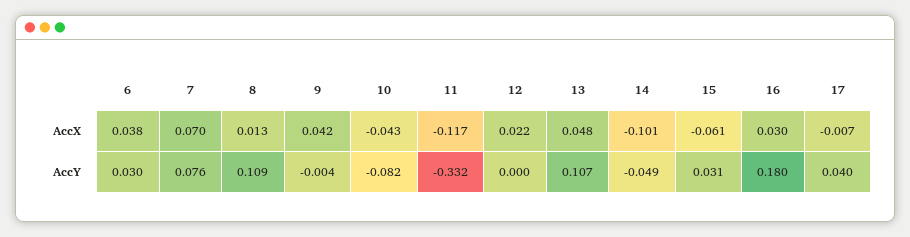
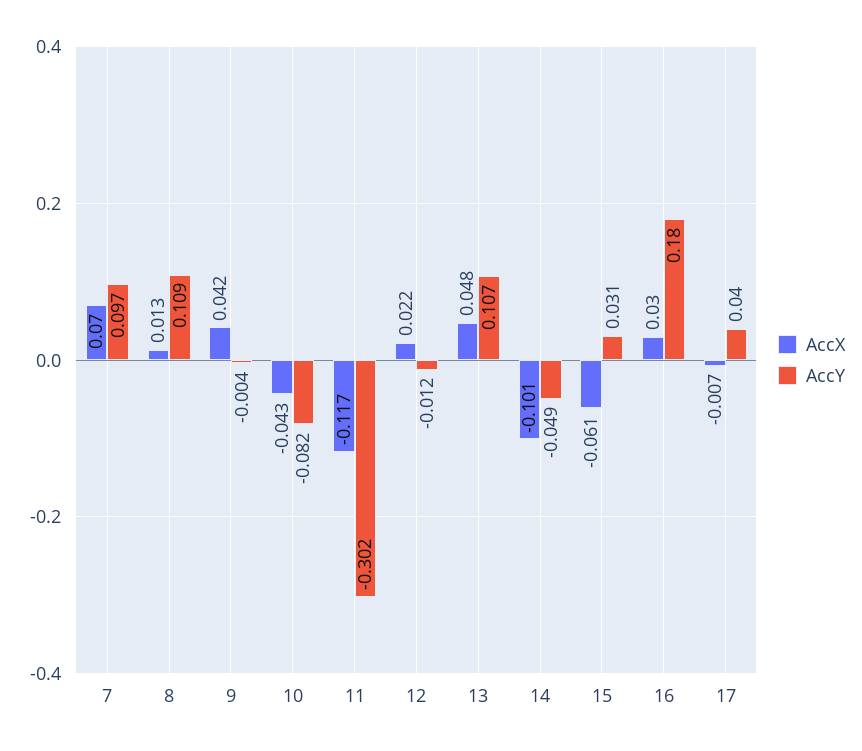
  {
    "AccX": {
-     "6": 0.038,
      "7": 0.07,
      "8": 0.013,
      "9": 0.042,
      "10": -0.043,
      "11": -0.117,
      "12": 0.022,
      "13": 0.048,
      "14": -0.101,
      "15": -0.061,
      "16": 0.03,
      "17": -0.007
    },
    "AccY": {
-     "6": 0.03,
-     "7": 0.076,
+     "7": 0.097,
      "8": 0.109,
      "9": -0.004,
      "10": -0.082,
-     "11": -0.332,
+     "11": -0.302,
-     "12": 0,
+     "12": -0.012,
      "13": 0.107,
      "14": -0.049,
      "15": 0.031,
      "16": 0.18,
      "17": 0.04
    }
  }

